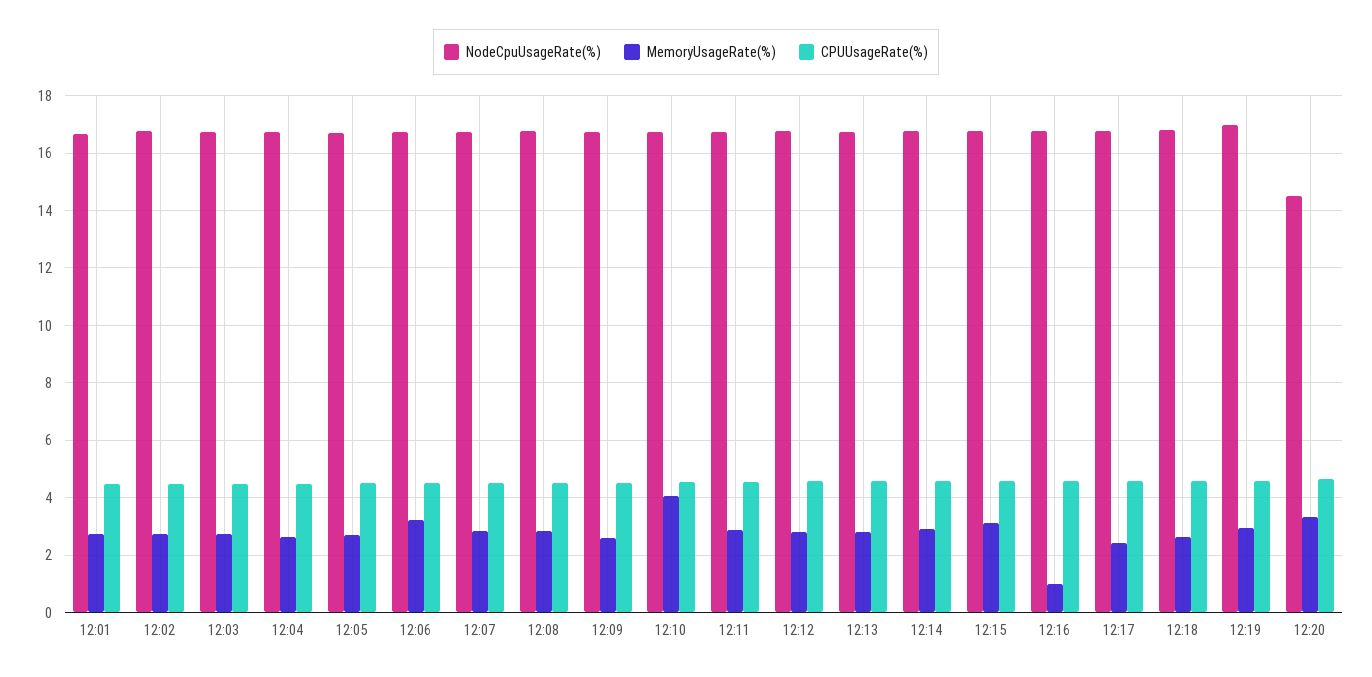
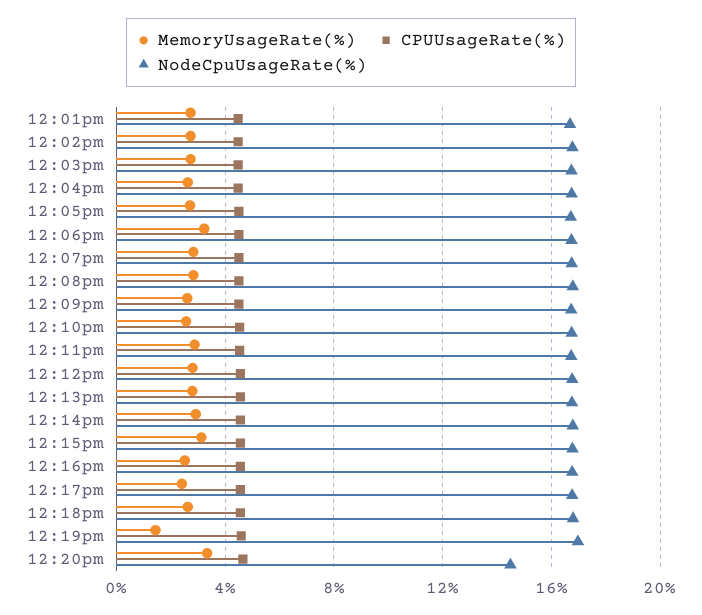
  {
    "NodeCpuUsageRate(%)": {
      "12:01": 16.75,
      "12:02": 16.75,
      "12:03": 16.75,
      "12:04": 16.75,
      "12:05": 16.75,
      "12:06": 16.75,
      "12:07": 16.75,
      "12:08": 16.75,
      "12:09": 16.75,
      "12:10": 16.75,
      "12:11": 16.75,
      "12:12": 16.75,
      "12:13": 16.75,
      "12:14": 16.75,
      "12:15": 16.75,
      "12:16": 16.75,
      "12:17": 16.75,
      "12:18": 16.75,
      "12:19": 17,
      "12:20": 14.5
    },
    "MemoryUsageRate(%)": {
      "12:01": 2.75,
      "12:02": 2.75,
      "12:03": 2.75,
      "12:04": 2.75,
      "12:05": 2.75,
      "12:06": 3.25,
      "12:07": 2.75,
      "12:08": 2.75,
      "12:09": 2.5,
-     "12:10": 4,
+     "12:10": 2.5,
      "12:11": 3,
      "12:12": 2.75,
      "12:13": 2.75,
      "12:14": 3,
      "12:15": 3.25,
-     "12:16": 1,
+     "12:16": 2.5,
      "12:17": 2.5,
      "12:18": 2.75,
-     "12:19": 3,
+     "12:19": 1.5,
      "12:20": 3.25
    },
    "CPUUsageRate(%)": {
      "12:01": 4.5,
      "12:02": 4.5,
      "12:03": 4.5,
      "12:04": 4.5,
      "12:05": 4.5,
      "12:06": 4.5,
      "12:07": 4.5,
      "12:08": 4.5,
      "12:09": 4.5,
      "12:10": 4.5,
      "12:11": 4.5,
      "12:12": 4.5,
      "12:13": 4.5,
      "12:14": 4.5,
      "12:15": 4.5,
      "12:16": 4.5,
      "12:17": 4.5,
      "12:18": 4.5,
      "12:19": 4.5,
      "12:20": 4.75
    }
  }

